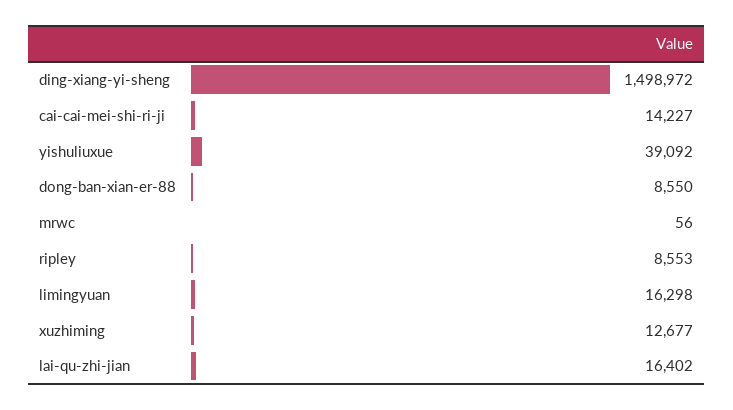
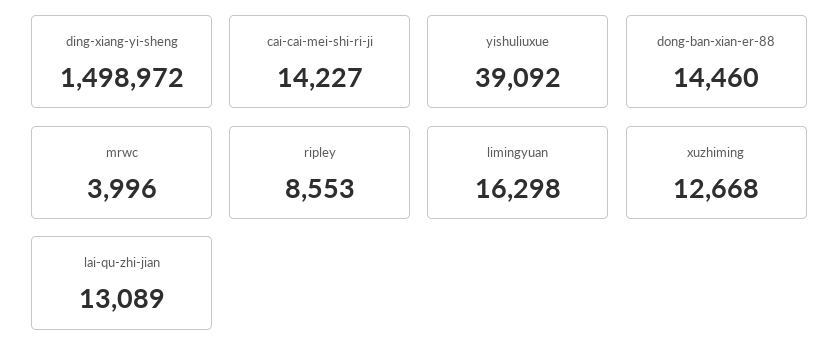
  {
    "ding-xiang-yi-sheng": 1498972,
    "cai-cai-mei-shi-ri-ji": 14227,
    "yishuliuxue": 39092,
-   "dong-ban-xian-er-88": 8550,
+   "dong-ban-xian-er-88": 14460,
-   "mrwc": 56,
+   "mrwc": 3996,
    "ripley": 8553,
    "limingyuan": 16298,
-   "xuzhiming": 12677,
+   "xuzhiming": 12668,
-   "lai-qu-zhi-jian": 16402
+   "lai-qu-zhi-jian": 13089
  }

